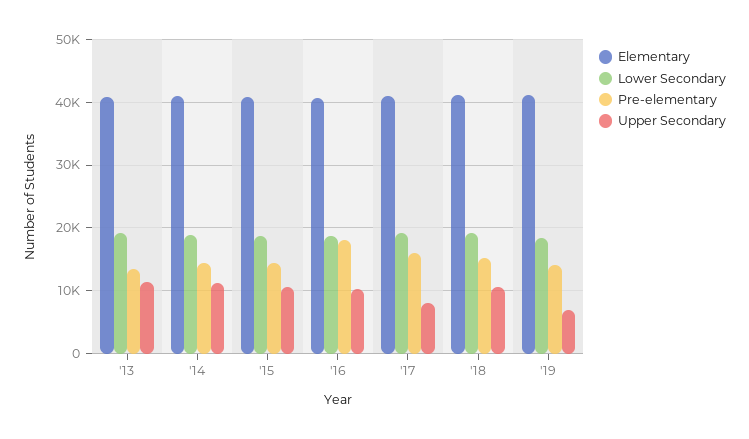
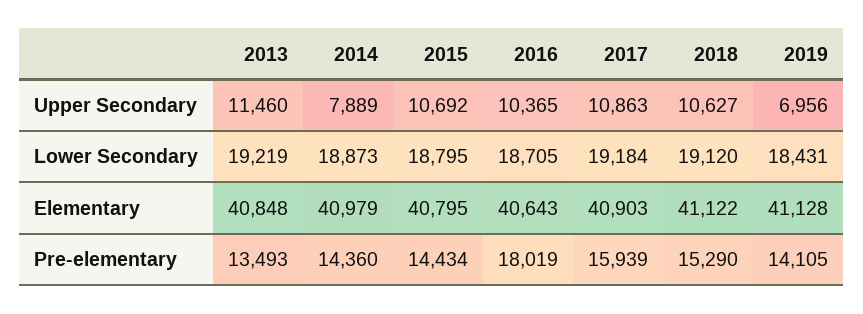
  {
    "Elementary": {
      "'13": 40848,
      "'14": 40979,
      "'15": 40795,
      "'16": 40643,
      "'17": 40903,
      "'18": 41122,
      "'19": 41128
    },
    "Lower Secondary": {
      "'13": 19219,
      "'14": 18873,
      "'15": 18795,
      "'16": 18705,
      "'17": 19184,
      "'18": 19120,
      "'19": 18431
    },
    "Pre-elementary": {
      "'13": 13493,
      "'14": 14360,
      "'15": 14434,
      "'16": 18019,
      "'17": 15939,
      "'18": 15290,
      "'19": 14105
    },
    "Upper Secondary": {
      "'13": 11460,
-     "'14": 11000,
+     "'14": 7889,
      "'15": 10692,
      "'16": 10365,
-     "'17": 8000,
+     "'17": 10863,
      "'18": 10627,
      "'19": 6956
    }
  }

